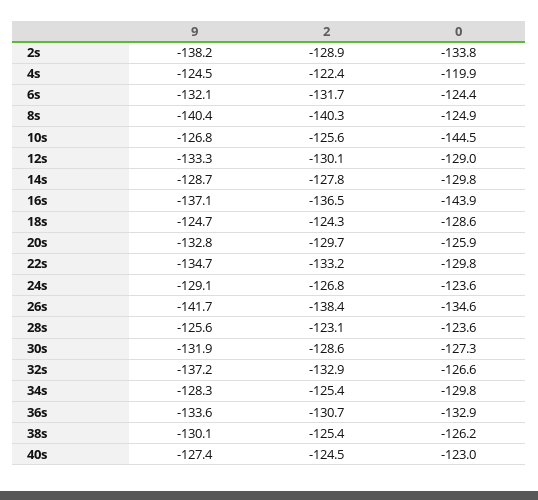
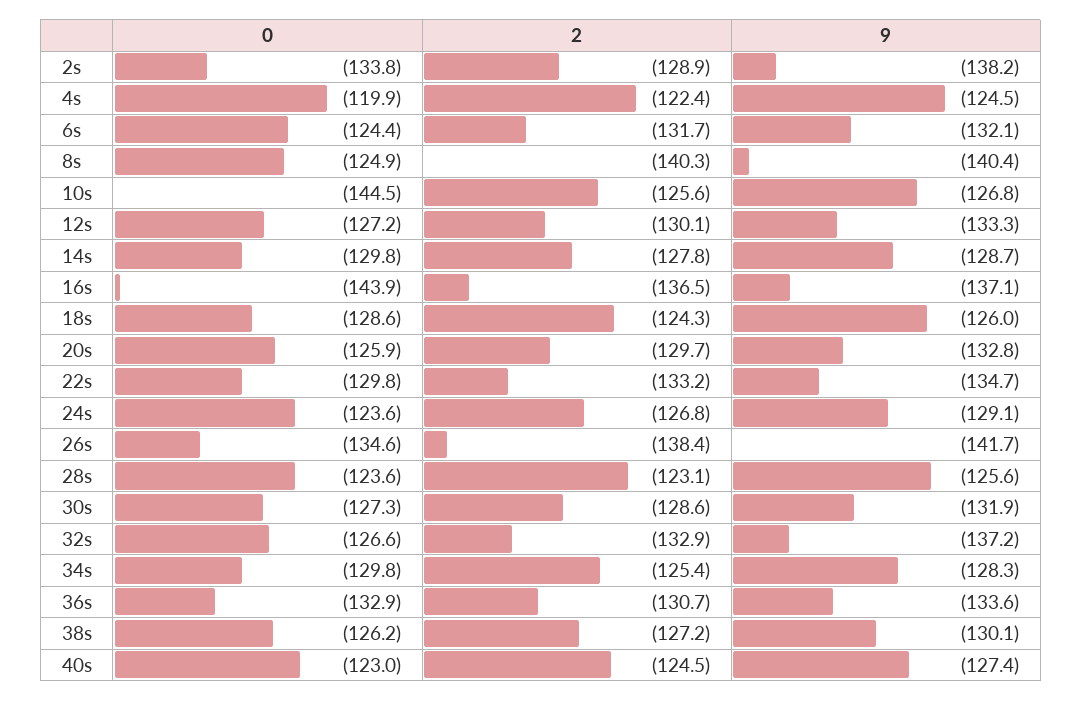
  {
    "9": {
      "2s": -138.2,
      "4s": -124.5,
      "6s": -132.1,
      "8s": -140.4,
      "10s": -126.8,
      "12s": -133.3,
      "14s": -128.7,
      "16s": -137.1,
-     "18s": -124.7,
+     "18s": -126,
      "20s": -132.8,
      "22s": -134.7,
      "24s": -129.1,
      "26s": -141.7,
      "28s": -125.6,
      "30s": -131.9,
      "32s": -137.2,
      "34s": -128.3,
      "36s": -133.6,
      "38s": -130.1,
      "40s": -127.4
    },
    "2": {
      "2s": -128.9,
      "4s": -122.4,
      "6s": -131.7,
      "8s": -140.3,
      "10s": -125.6,
      "12s": -130.1,
      "14s": -127.8,
      "16s": -136.5,
      "18s": -124.3,
      "20s": -129.7,
      "22s": -133.2,
      "24s": -126.8,
      "26s": -138.4,
      "28s": -123.1,
      "30s": -128.6,
      "32s": -132.9,
      "34s": -125.4,
      "36s": -130.7,
-     "38s": -125.4,
+     "38s": -127.2,
      "40s": -124.5
    },
    "0": {
      "2s": -133.8,
      "4s": -119.9,
      "6s": -124.4,
      "8s": -124.9,
      "10s": -144.5,
-     "12s": -129,
+     "12s": -127.2,
      "14s": -129.8,
      "16s": -143.9,
      "18s": -128.6,
      "20s": -125.9,
      "22s": -129.8,
      "24s": -123.6,
      "26s": -134.6,
      "28s": -123.6,
      "30s": -127.3,
      "32s": -126.6,
      "34s": -129.8,
      "36s": -132.9,
      "38s": -126.2,
      "40s": -123
    }
  }

